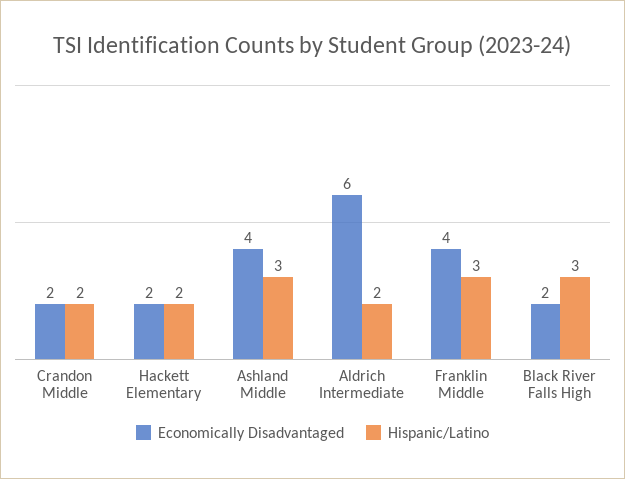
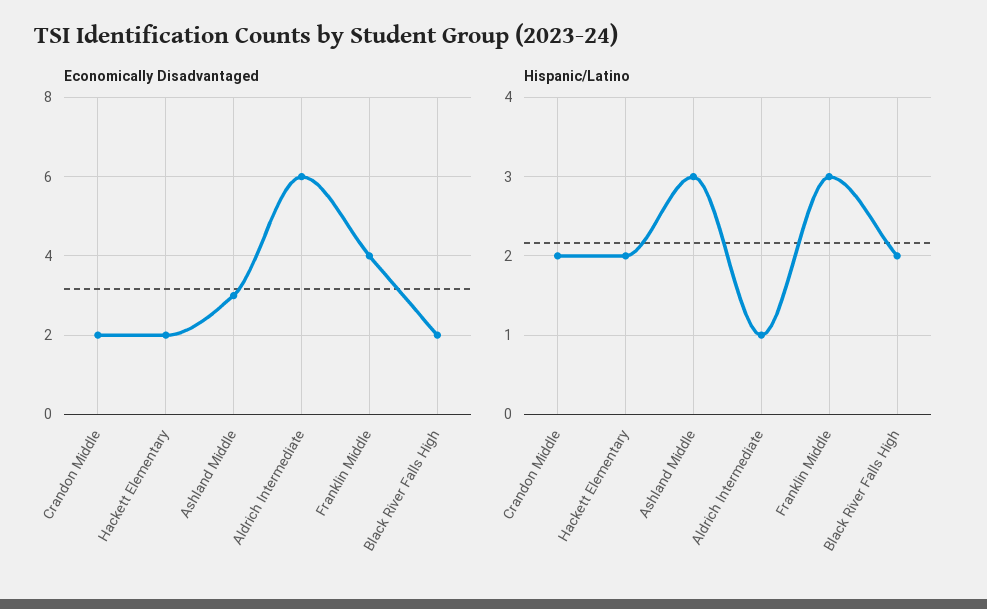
  {
    "Economically Disadvantaged": {
      "Crandon Middle": 2,
      "Hackett Elementary": 2,
-     "Ashland Middle": 4,
+     "Ashland Middle": 3,
      "Aldrich Intermediate": 6,
      "Franklin Middle": 4,
      "Black River Falls High": 2
    },
    "Hispanic/Latino": {
      "Crandon Middle": 2,
      "Hackett Elementary": 2,
      "Ashland Middle": 3,
-     "Aldrich Intermediate": 2,
+     "Aldrich Intermediate": 1,
      "Franklin Middle": 3,
-     "Black River Falls High": 3
+     "Black River Falls High": 2
    }
  }

